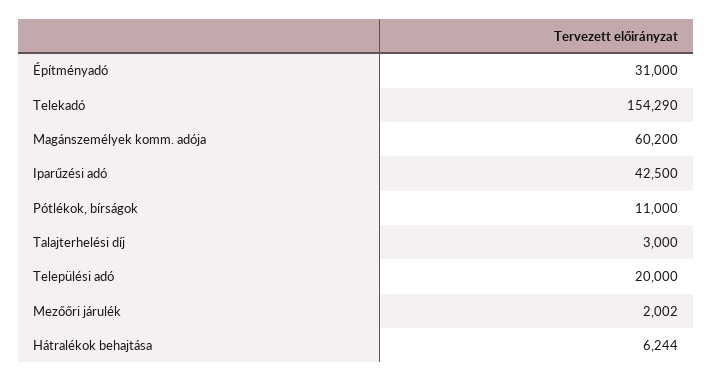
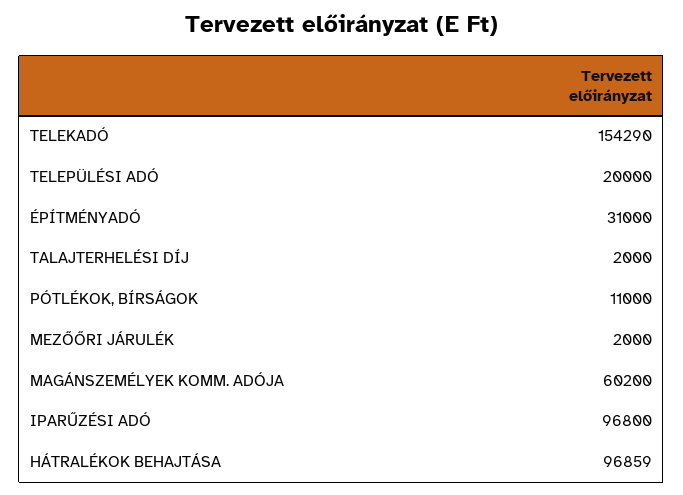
  {
    "Építményadó": 31000,
    "Telekadó": 154290,
    "Magánszemélyek komm. adója": 60200,
-   "Iparűzési adó": 42500,
+   "Iparűzési adó": 96800,
    "Pótlékok, bírságok": 11000,
-   "Talajterhelési díj": 3000,
+   "Talajterhelési díj": 2000,
    "Települési adó": 20000,
-   "Mezőőri járulék": 2002,
+   "Mezőőri járulék": 2000,
-   "Hátralékok behajtása": 6244
+   "Hátralékok behajtása": 96859
  }

